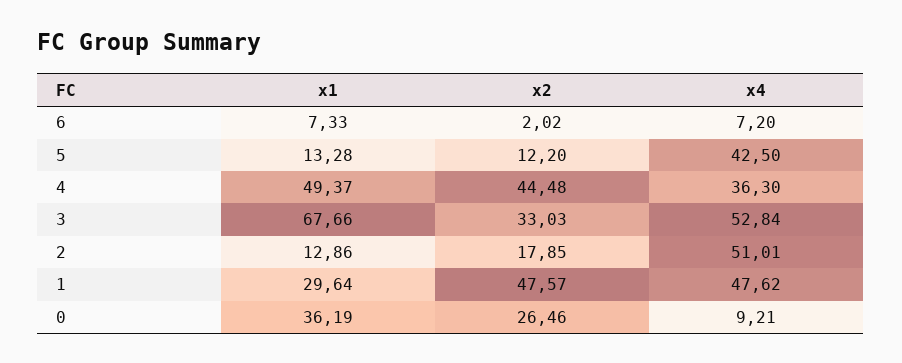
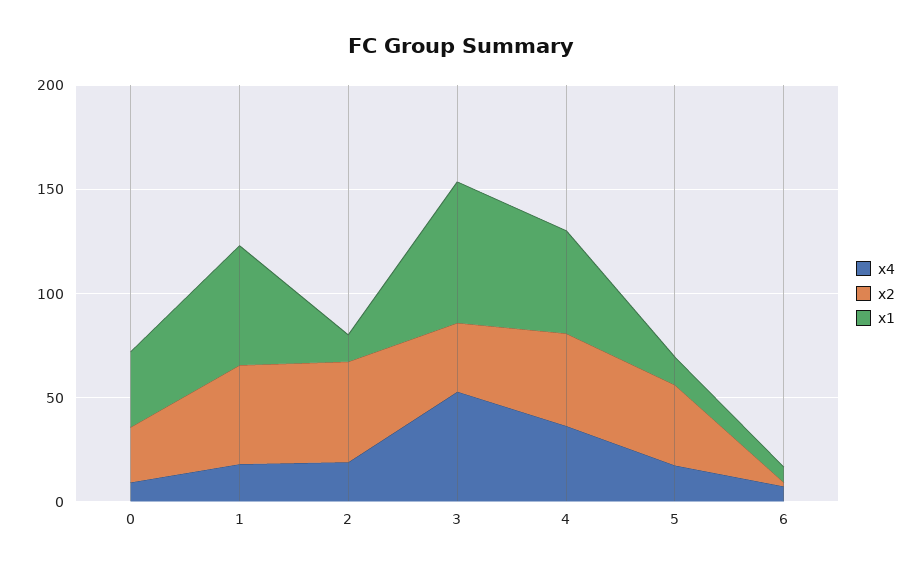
  {
    "x1": {
      "6": 7.33,
      "5": 13.28,
      "4": 49.37,
      "3": 67.66,
      "2": 12.86,
-     "1": 29.64,
+     "1": 60,
      "0": 36.19
    },
    "x2": {
      "6": 2.02,
-     "5": 12.2,
+     "5": 40,
      "4": 44.48,
      "3": 33.03,
-     "2": 17.85,
+     "2": 50,
      "1": 47.57,
      "0": 26.46
    },
    "x4": {
      "6": 7.2,
-     "5": 42.5,
+     "5": 20,
      "4": 36.3,
      "3": 52.84,
-     "2": 51.01,
+     "2": 20,
-     "1": 47.62,
+     "1": 20,
      "0": 9.21
    }
  }

